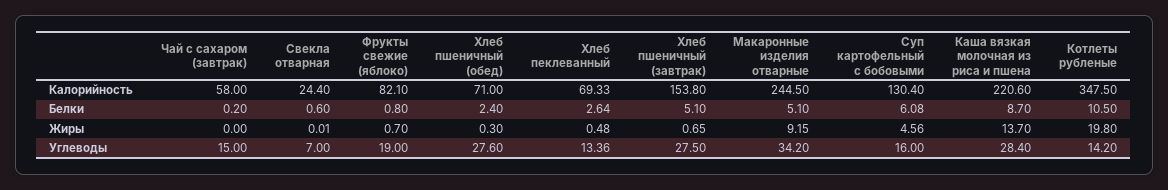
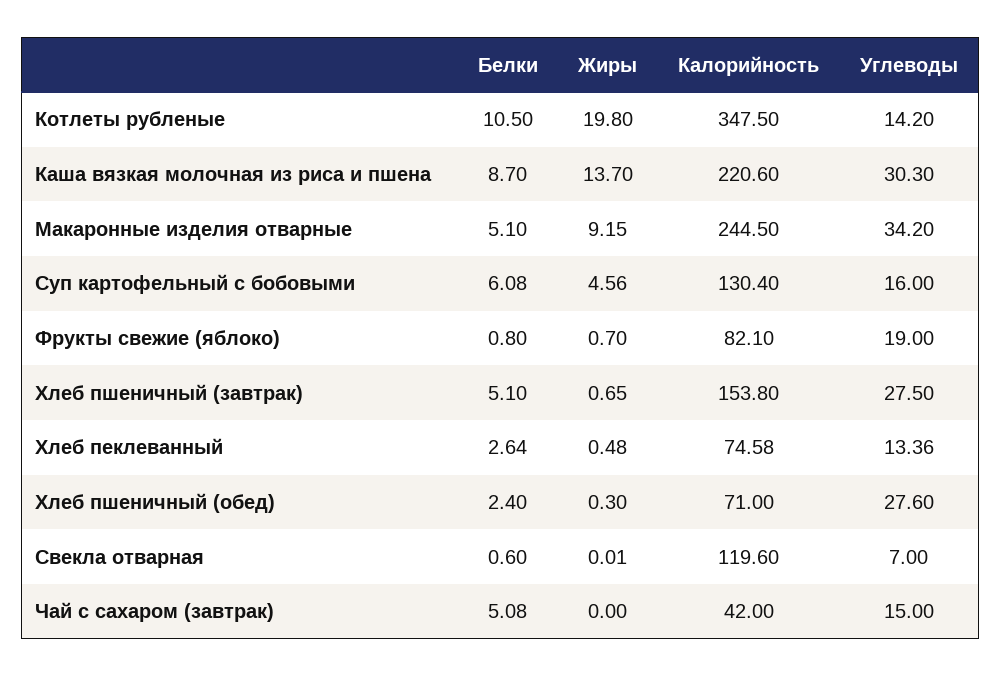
  {
    "Чай с сахаром (завтрак)": {
-     "Калорийность": 58,
+     "Калорийность": 42,
-     "Белки": 0.2,
+     "Белки": 5.08,
      "Жиры": 0,
      "Углеводы": 15
    },
    "Свекла отварная": {
-     "Калорийность": 24.4,
+     "Калорийность": 119.6,
      "Белки": 0.6,
      "Жиры": 0.01,
      "Углеводы": 7
    },
    "Фрукты свежие (яблоко)": {
      "Калорийность": 82.1,
      "Белки": 0.8,
      "Жиры": 0.7,
      "Углеводы": 19
    },
    "Хлеб пшеничный (обед)": {
      "Калорийность": 71,
      "Белки": 2.4,
      "Жиры": 0.3,
      "Углеводы": 27.6
    },
    "Хлеб пеклеванный": {
-     "Калорийность": 69.33,
+     "Калорийность": 74.58,
      "Белки": 2.64,
      "Жиры": 0.48,
      "Углеводы": 13.36
    },
    "Хлеб пшеничный (завтрак)": {
      "Калорийность": 153.8,
      "Белки": 5.1,
      "Жиры": 0.65,
      "Углеводы": 27.5
    },
    "Макаронные изделия отварные": {
      "Калорийность": 244.5,
      "Белки": 5.1,
      "Жиры": 9.15,
      "Углеводы": 34.2
    },
    "Суп картофельный с бобовыми": {
      "Калорийность": 130.4,
      "Белки": 6.08,
      "Жиры": 4.56,
      "Углеводы": 16
    },
    "Каша вязкая молочная из риса и пшена": {
      "Калорийность": 220.6,
      "Белки": 8.7,
      "Жиры": 13.7,
-     "Углеводы": 28.4
+     "Углеводы": 30.3
    },
    "Котлеты рубленые": {
      "Калорийность": 347.5,
      "Белки": 10.5,
      "Жиры": 19.8,
      "Углеводы": 14.2
    }
  }

